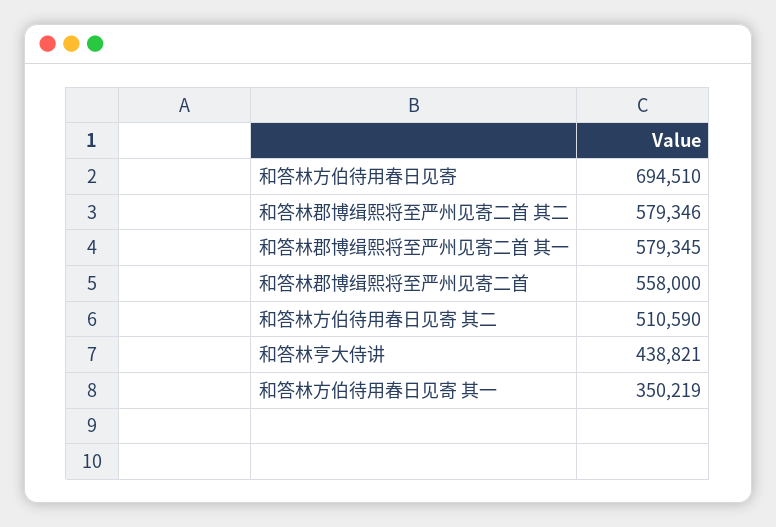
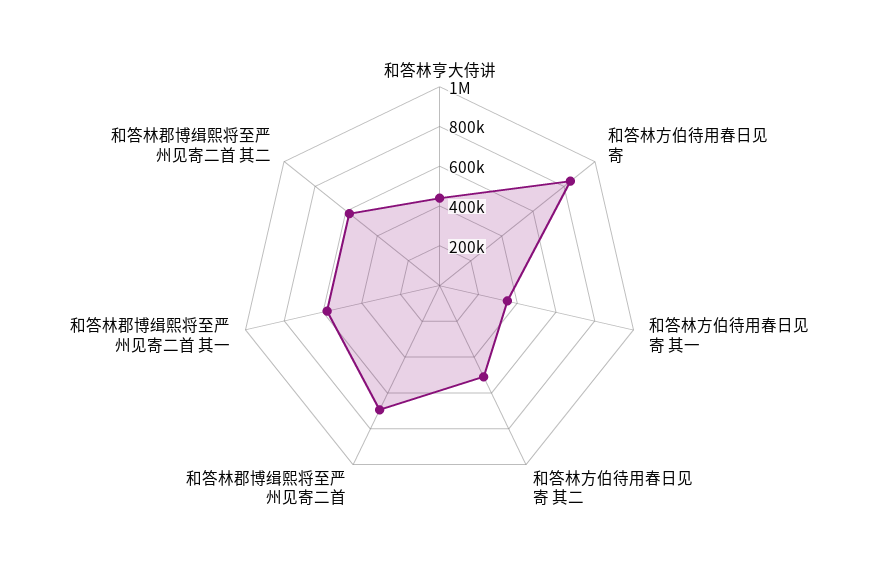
  {
-   "和答林方伯待用春日见寄": 694510,
+   "和答林方伯待用春日见寄": 850000,
    "和答林郡博缉熙将至严州见寄二首 其二": 579346,
    "和答林郡博缉熙将至严州见寄二首 其一": 579345,
-   "和答林郡博缉熙将至严州见寄二首": 558000,
+   "和答林郡博缉熙将至严州见寄二首": 700000,
    "和答林方伯待用春日见寄 其二": 510590,
    "和答林亨大侍讲": 438821,
    "和答林方伯待用春日见寄 其一": 350219
  }

